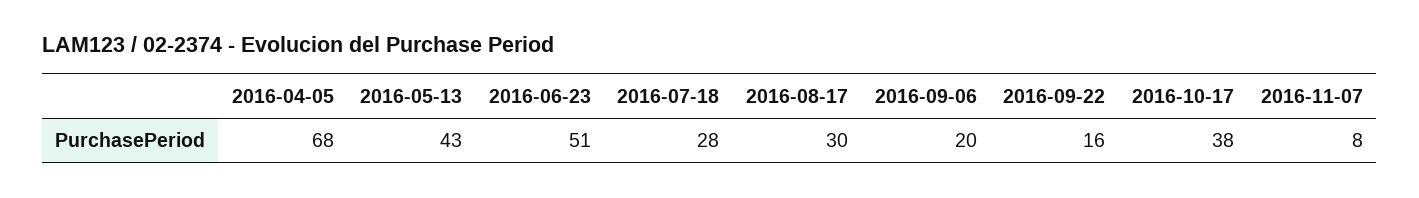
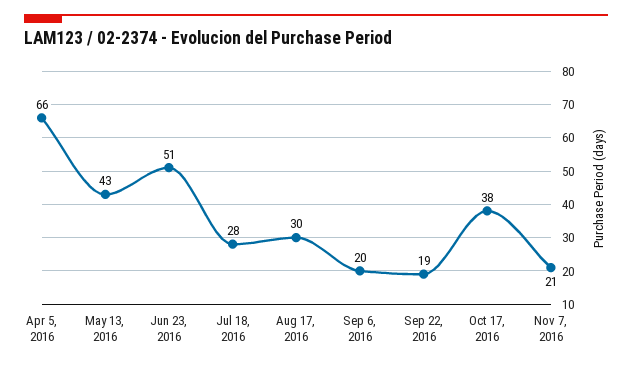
  {
-   "2016-04-05": 68,
+   "2016-04-05": 66,
    "2016-05-13": 43,
    "2016-06-23": 51,
    "2016-07-18": 28,
    "2016-08-17": 30,
    "2016-09-06": 20,
-   "2016-09-22": 16,
+   "2016-09-22": 19,
    "2016-10-17": 38,
-   "2016-11-07": 8
+   "2016-11-07": 21
  }

